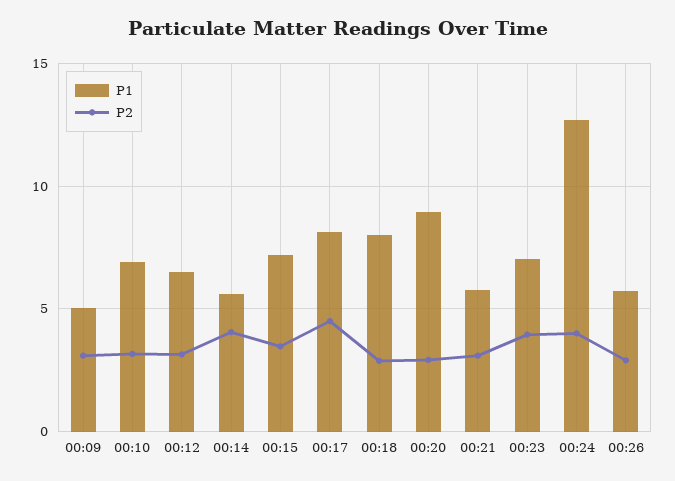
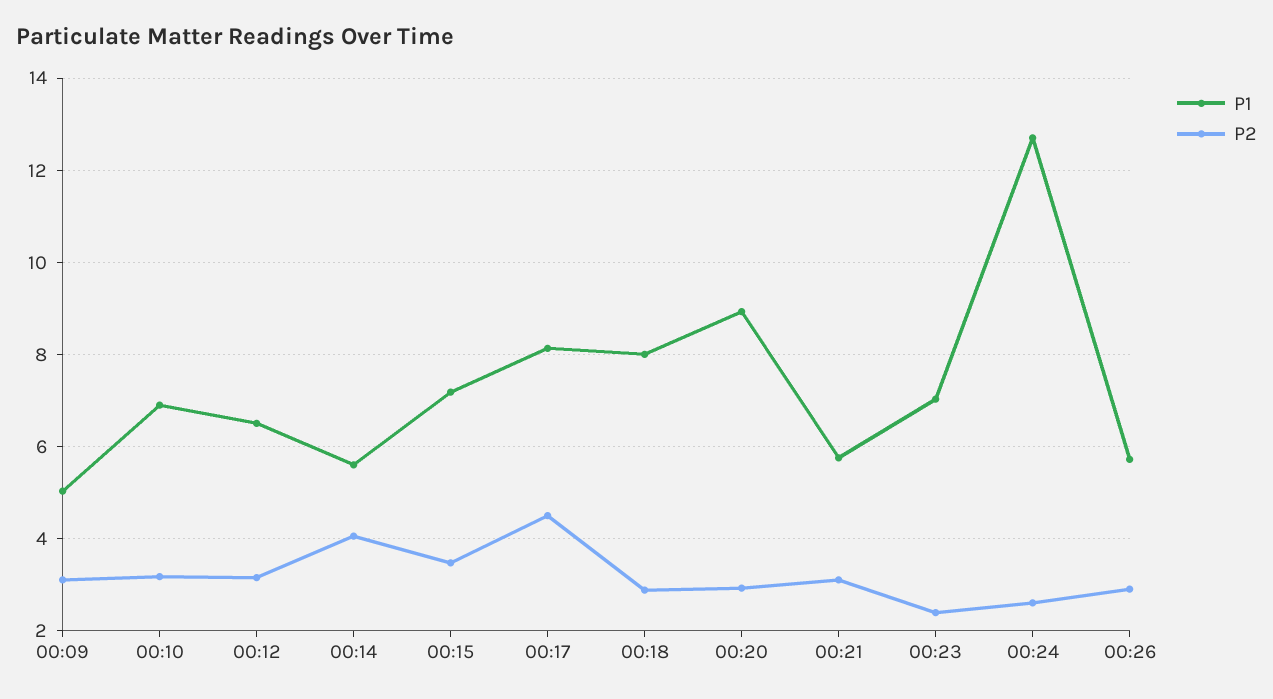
  {
    "P1": {
      "00:09": 5,
      "00:10": 7,
      "00:12": 6.6,
      "00:14": 5.6,
      "00:15": 7.2,
      "00:17": 8.2,
      "00:18": 8,
      "00:20": 9,
      "00:21": 5.8,
      "00:23": 7,
      "00:24": 12.8,
      "00:26": 5.8
    },
    "P2": {
      "00:09": 3.2,
      "00:10": 3.2,
      "00:12": 3.2,
      "00:14": 4,
      "00:15": 3.4,
      "00:17": 4.6,
      "00:18": 2.8,
      "00:20": 3,
      "00:21": 3.2,
-     "00:23": 4,
+     "00:23": 2.4,
-     "00:24": 4,
+     "00:24": 2.6,
      "00:26": 3
    }
  }

